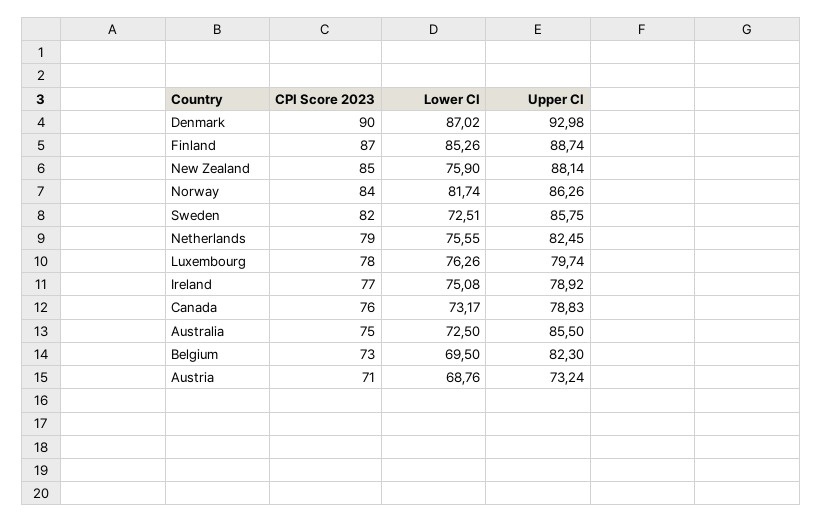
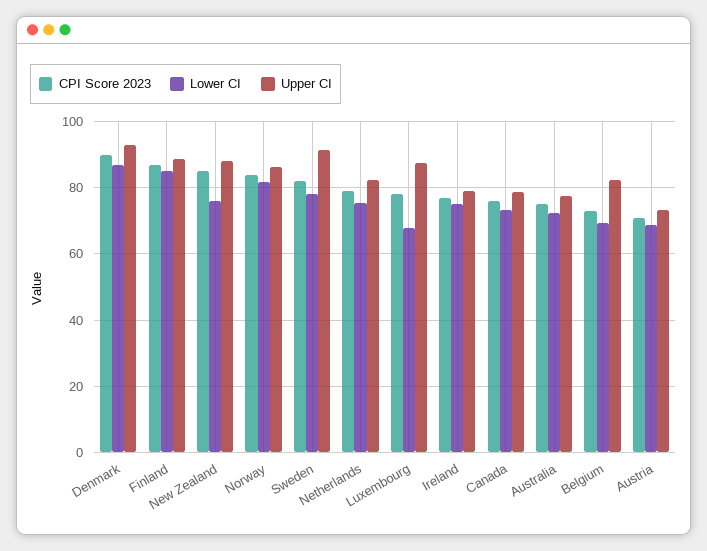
  {
    "CPI Score 2023": {
      "Denmark": 90,
      "Finland": 87,
      "New Zealand": 85,
      "Norway": 84,
      "Sweden": 82,
      "Netherlands": 79,
      "Luxembourg": 78,
      "Ireland": 77,
      "Canada": 76,
      "Australia": 75,
      "Belgium": 73,
      "Austria": 71
    },
    "Lower CI": {
      "Denmark": 87.02,
      "Finland": 85.26,
      "New Zealand": 75.9,
      "Norway": 81.74,
-     "Sweden": 72.51,
+     "Sweden": 78,
      "Netherlands": 75.55,
-     "Luxembourg": 76.26,
+     "Luxembourg": 68,
      "Ireland": 75.08,
      "Canada": 73.17,
      "Australia": 72.5,
      "Belgium": 69.5,
      "Austria": 68.76
    },
    "Upper CI": {
      "Denmark": 92.98,
      "Finland": 88.74,
      "New Zealand": 88.14,
      "Norway": 86.26,
-     "Sweden": 85.75,
+     "Sweden": 92,
      "Netherlands": 82.45,
-     "Luxembourg": 79.74,
+     "Luxembourg": 88,
      "Ireland": 78.92,
      "Canada": 78.83,
-     "Australia": 85.5,
+     "Australia": 78,
      "Belgium": 82.3,
      "Austria": 73.24
    }
  }

